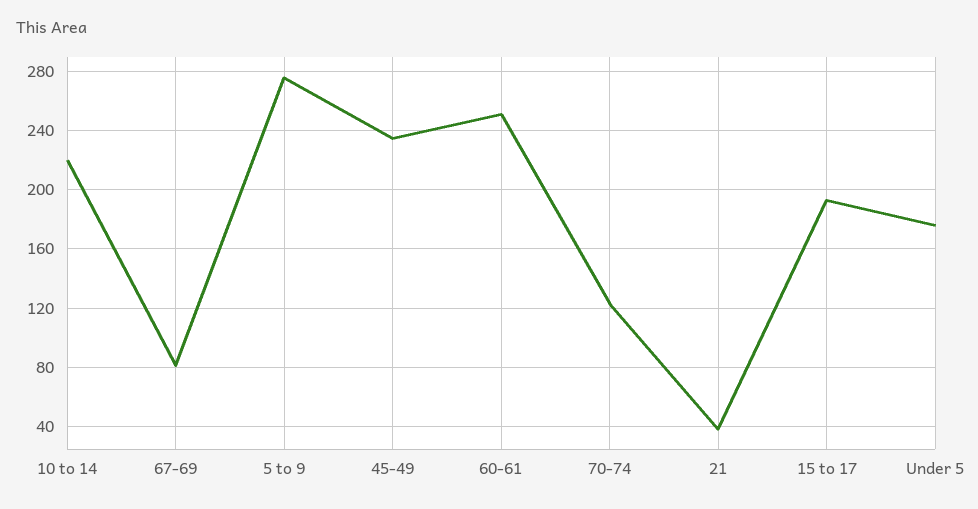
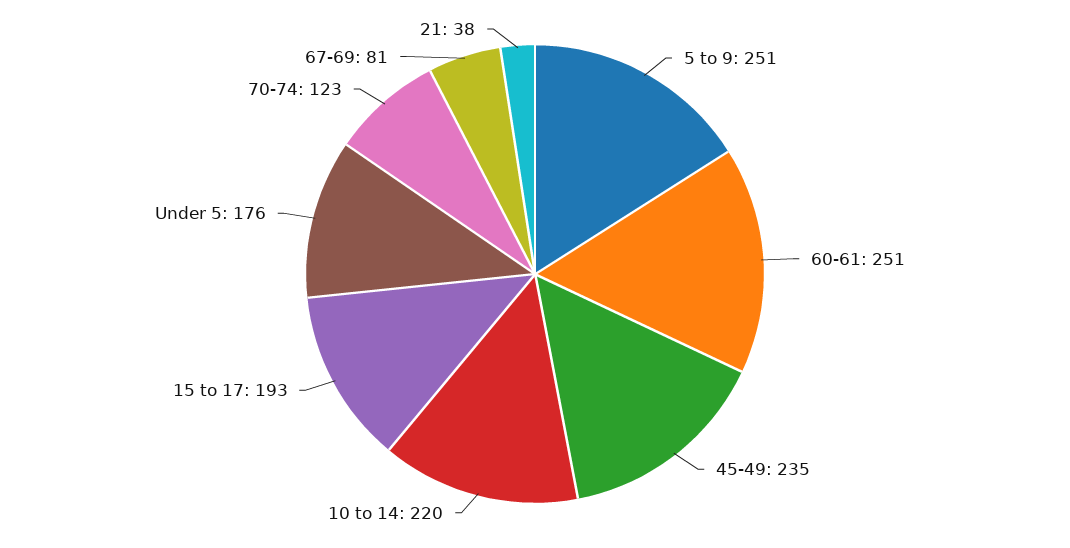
  {
    "10 to 14": 220,
    "67-69": 81,
-   "5 to 9": 275,
+   "5 to 9": 251,
    "45-49": 235,
    "60-61": 251,
    "70-74": 123,
    "21": 38,
    "15 to 17": 193,
    "Under 5": 176
  }

